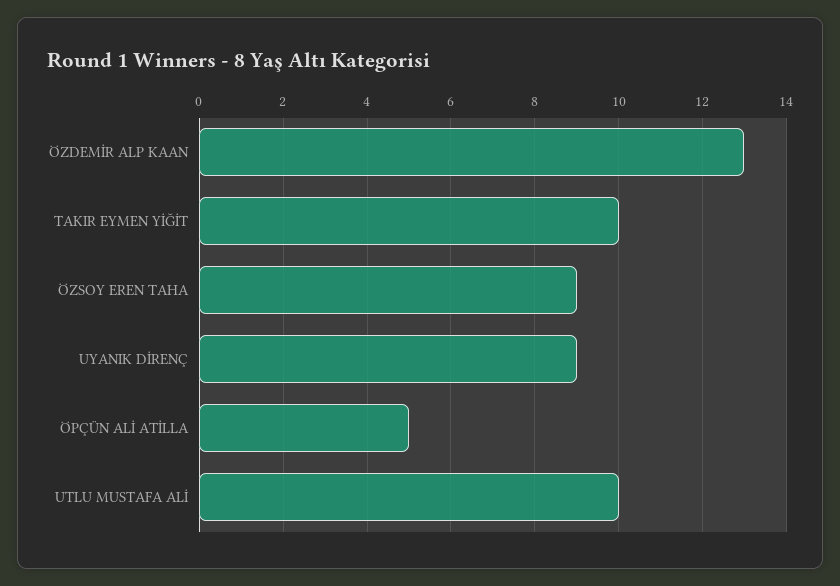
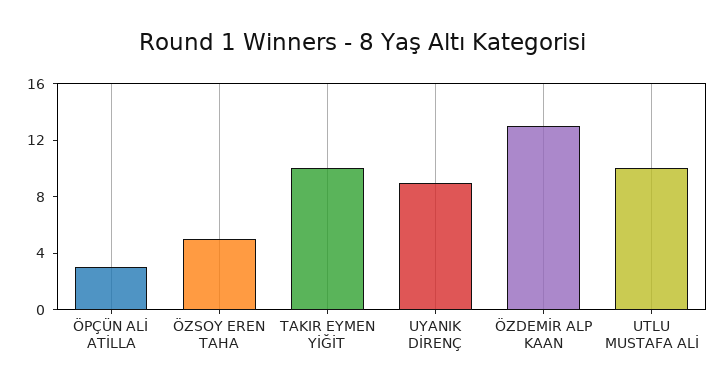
  {
    "ÖZDEMİR ALP KAAN": 13,
    "TAKIR EYMEN YİĞİT": 10,
-   "ÖZSOY EREN TAHA": 9,
+   "ÖZSOY EREN TAHA": 5,
    "UYANIK DİRENÇ": 9,
-   "ÖPÇÜN ALİ ATİLLA": 5,
+   "ÖPÇÜN ALİ ATİLLA": 3,
    "UTLU MUSTAFA ALİ": 10
  }

